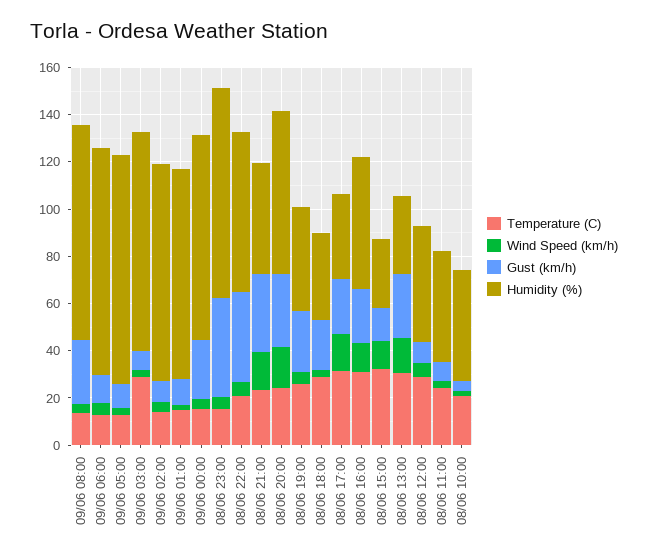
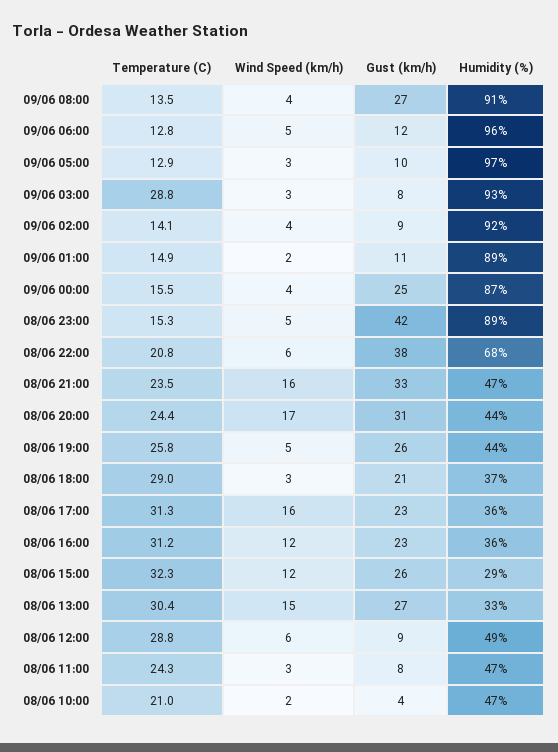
  {
    "Temperature (C)": {
      "09/06 08:00": 13.5,
      "09/06 06:00": 12.8,
      "09/06 05:00": 12.9,
      "09/06 03:00": 28.8,
      "09/06 02:00": 14.1,
      "09/06 01:00": 14.9,
      "09/06 00:00": 15.5,
      "08/06 23:00": 15.3,
      "08/06 22:00": 20.8,
      "08/06 21:00": 23.5,
      "08/06 20:00": 24.4,
      "08/06 19:00": 25.8,
      "08/06 18:00": 29,
      "08/06 17:00": 31.3,
      "08/06 16:00": 31.2,
      "08/06 15:00": 32.3,
      "08/06 13:00": 30.4,
      "08/06 12:00": 28.8,
      "08/06 11:00": 24.3,
      "08/06 10:00": 21
    },
    "Wind Speed (km/h)": {
      "09/06 08:00": 4,
      "09/06 06:00": 5,
      "09/06 05:00": 3,
      "09/06 03:00": 3,
      "09/06 02:00": 4,
      "09/06 01:00": 2,
      "09/06 00:00": 4,
      "08/06 23:00": 5,
      "08/06 22:00": 6,
      "08/06 21:00": 16,
      "08/06 20:00": 17,
      "08/06 19:00": 5,
      "08/06 18:00": 3,
      "08/06 17:00": 16,
      "08/06 16:00": 12,
      "08/06 15:00": 12,
      "08/06 13:00": 15,
      "08/06 12:00": 6,
      "08/06 11:00": 3,
      "08/06 10:00": 2
    },
    "Gust (km/h)": {
      "09/06 08:00": 27,
      "09/06 06:00": 12,
      "09/06 05:00": 10,
      "09/06 03:00": 8,
      "09/06 02:00": 9,
      "09/06 01:00": 11,
      "09/06 00:00": 25,
      "08/06 23:00": 42,
      "08/06 22:00": 38,
      "08/06 21:00": 33,
      "08/06 20:00": 31,
      "08/06 19:00": 26,
      "08/06 18:00": 21,
      "08/06 17:00": 23,
      "08/06 16:00": 23,
-     "08/06 15:00": 15,
+     "08/06 15:00": 26,
      "08/06 13:00": 27,
      "08/06 12:00": 9,
      "08/06 11:00": 8,
      "08/06 10:00": 4
    },
    "Humidity (%)": {
      "09/06 08:00": 91,
      "09/06 06:00": 96,
      "09/06 05:00": 97,
      "09/06 03:00": 93,
      "09/06 02:00": 92,
      "09/06 01:00": 89,
      "09/06 00:00": 87,
      "08/06 23:00": 89,
      "08/06 22:00": 68,
      "08/06 21:00": 47,
-     "08/06 20:00": 70,
+     "08/06 20:00": 44,
      "08/06 19:00": 44,
      "08/06 18:00": 37,
      "08/06 17:00": 36,
-     "08/06 16:00": 55,
+     "08/06 16:00": 36,
      "08/06 15:00": 29,
      "08/06 13:00": 33,
      "08/06 12:00": 49,
      "08/06 11:00": 47,
      "08/06 10:00": 47
    }
  }

